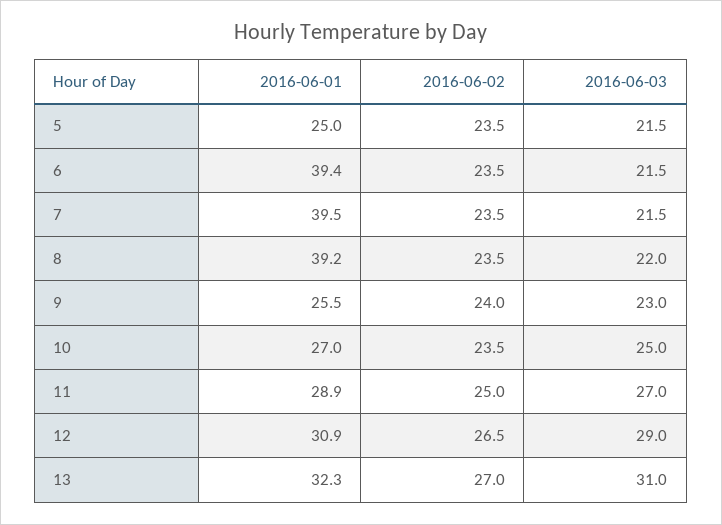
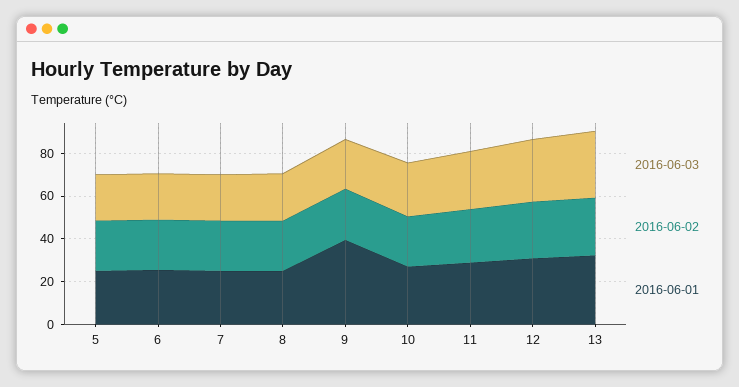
  {
    "2016-06-01": {
      "5": 25,
-     "6": 39.4,
+     "6": 25,
-     "7": 39.5,
+     "7": 25,
-     "8": 39.2,
+     "8": 25,
-     "9": 25.5,
+     "9": 40,
      "10": 27,
      "11": 28.9,
      "12": 30.9,
      "13": 32.3
    },
    "2016-06-02": {
      "5": 23.5,
      "6": 23.5,
      "7": 23.5,
      "8": 23.5,
      "9": 24,
      "10": 23.5,
      "11": 25,
      "12": 26.5,
      "13": 27
    },
    "2016-06-03": {
      "5": 21.5,
      "6": 21.5,
      "7": 21.5,
      "8": 22,
      "9": 23,
      "10": 25,
      "11": 27,
      "12": 29,
      "13": 31
    }
  }

